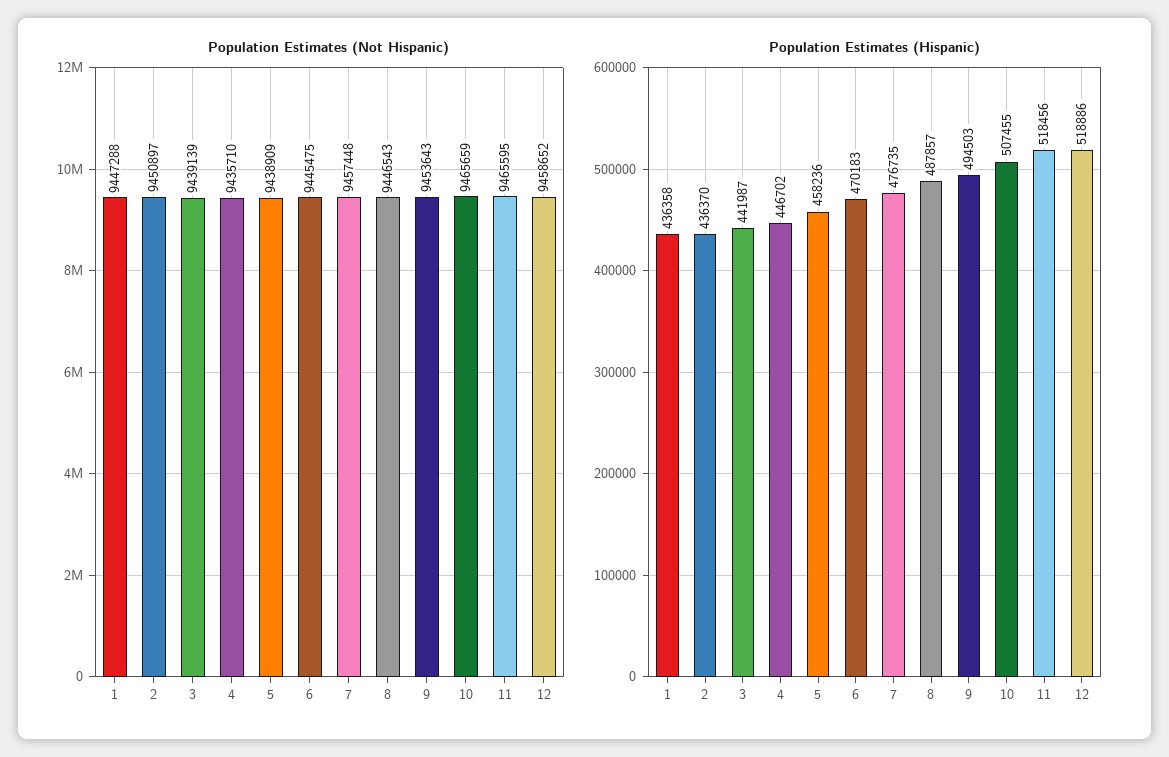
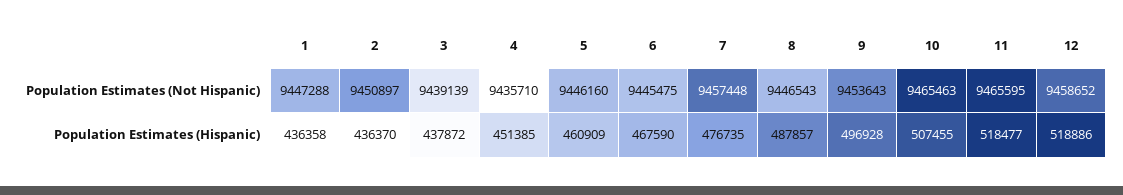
  {
    "Population Estimates (Not Hispanic)": {
      "1": 9447288,
      "2": 9450897,
      "3": 9439139,
      "4": 9435710,
-     "5": 9438909,
+     "5": 9446160,
      "6": 9445475,
      "7": 9457448,
      "8": 9446543,
      "9": 9453643,
-     "10": 9465659,
+     "10": 9465463,
      "11": 9465595,
      "12": 9458652
    },
    "Population Estimates (Hispanic)": {
      "1": 436358,
      "2": 436370,
-     "3": 441987,
+     "3": 437872,
-     "4": 446702,
+     "4": 451385,
-     "5": 458236,
+     "5": 460909,
-     "6": 470183,
+     "6": 467590,
      "7": 476735,
      "8": 487857,
-     "9": 494503,
+     "9": 496928,
      "10": 507455,
-     "11": 518456,
+     "11": 518477,
      "12": 518886
    }
  }

